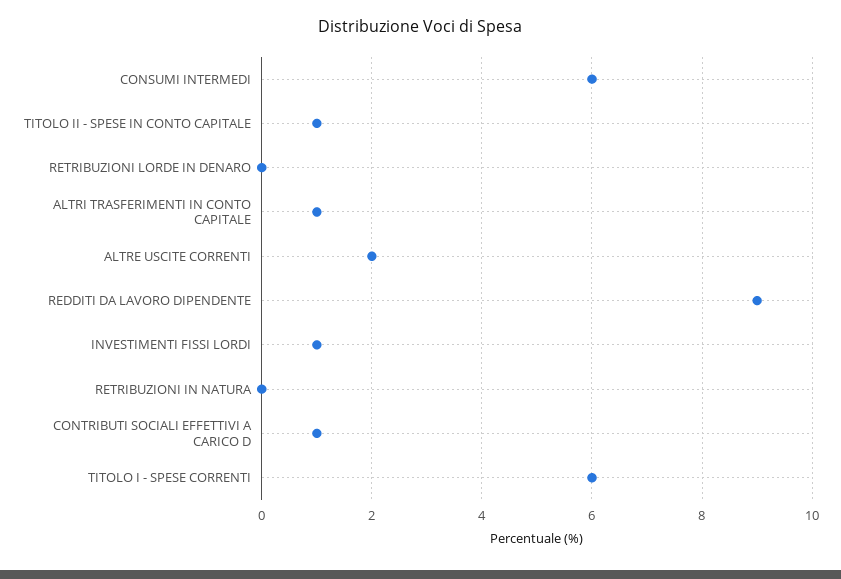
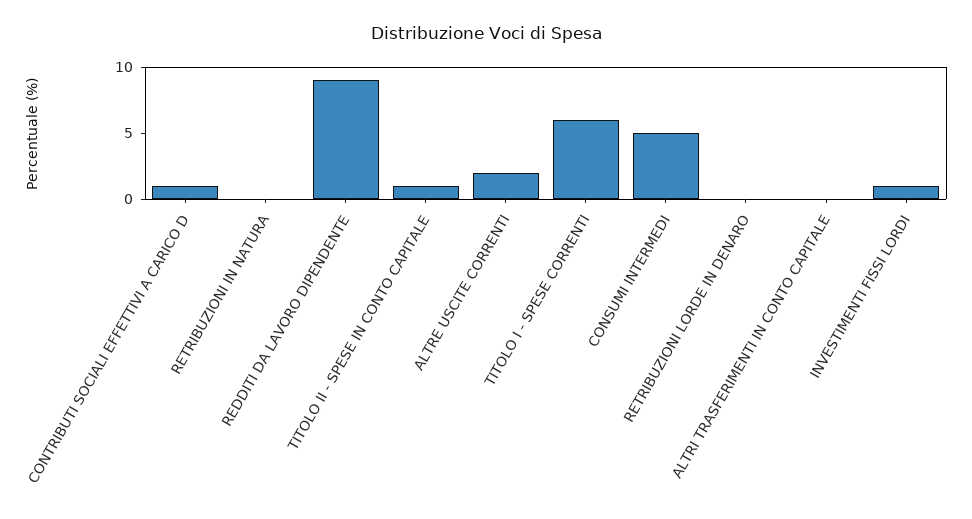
  {
-   "CONSUMI INTERMEDI": 6,
+   "CONSUMI INTERMEDI": 5,
    "TITOLO II - SPESE IN CONTO CAPITALE": 1,
    "RETRIBUZIONI LORDE IN DENARO": 0,
-   "ALTRI TRASFERIMENTI IN CONTO CAPITALE": 1,
+   "ALTRI TRASFERIMENTI IN CONTO CAPITALE": 0,
    "ALTRE USCITE CORRENTI": 2,
    "REDDITI DA LAVORO DIPENDENTE": 9,
    "INVESTIMENTI FISSI LORDI": 1,
    "RETRIBUZIONI IN NATURA": 0,
    "CONTRIBUTI SOCIALI EFFETTIVI A CARICO D": 1,
    "TITOLO I - SPESE CORRENTI": 6
  }

